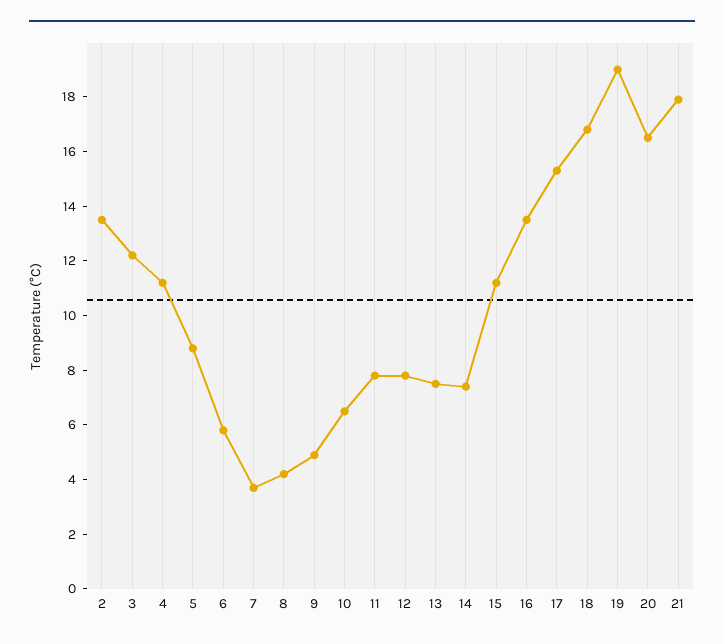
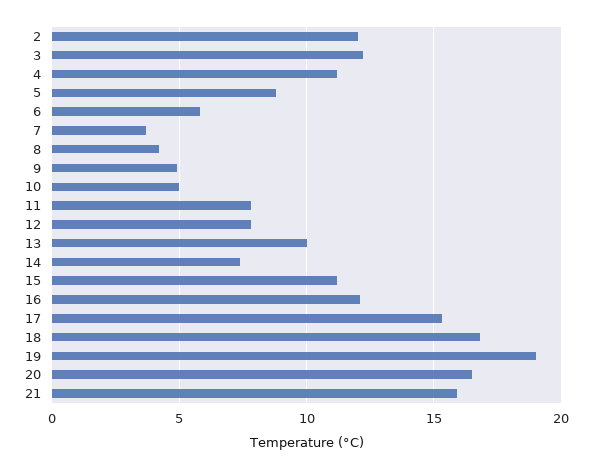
  {
-   "2": 13.5,
+   "2": 12,
    "3": 12,
    "4": 11,
    "5": 9,
    "6": 6,
    "7": 3.5,
    "8": 4,
    "9": 5,
-   "10": 6.5,
+   "10": 5,
    "11": 8,
    "12": 8,
-   "13": 7.5,
+   "13": 10,
    "14": 7.5,
    "15": 11,
-   "16": 13.5,
+   "16": 12,
    "17": 15.5,
    "18": 17,
    "19": 19,
    "20": 16.5,
-   "21": 18
+   "21": 16
  }

